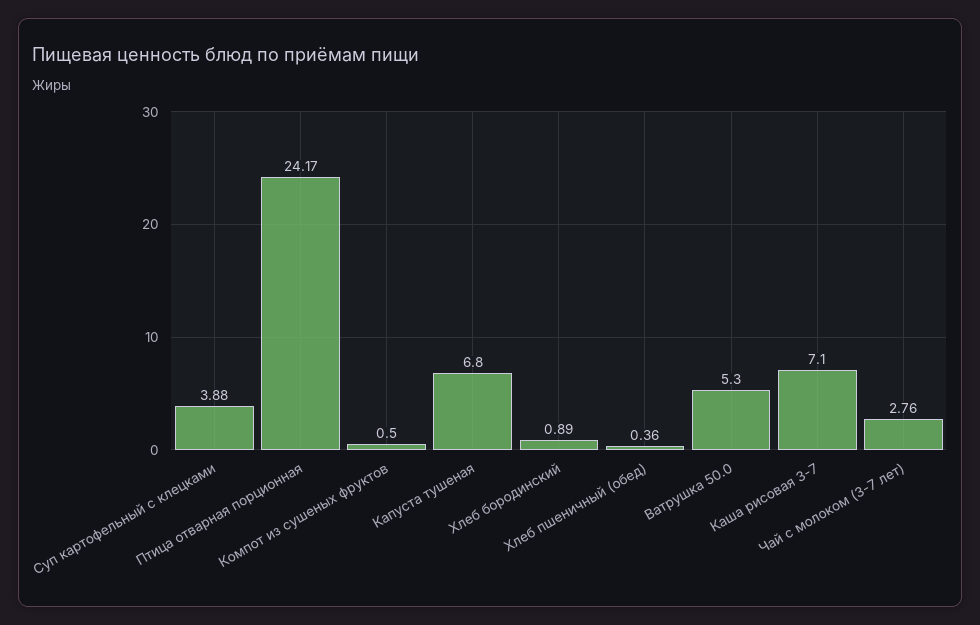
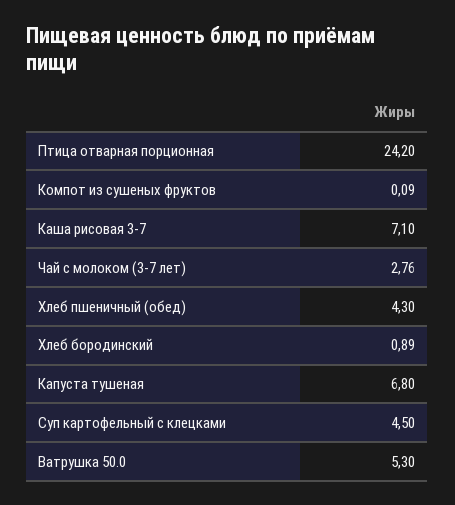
  {
-   "Суп картофельный с клецками": 3.88,
+   "Суп картофельный с клецками": 4.5,
-   "Птица отварная порционная": 24.17,
+   "Птица отварная порционная": 24.2,
-   "Компот из сушеных фруктов": 0.5,
+   "Компот из сушеных фруктов": 0.09,
    "Капуста тушеная": 6.8,
    "Хлеб бородинский": 0.89,
-   "Хлеб пшеничный (обед)": 0.36,
+   "Хлеб пшеничный (обед)": 4.3,
    "Ватрушка 50.0": 5.3,
    "Каша рисовая 3-7": 7.1,
    "Чай с молоком (3-7 лет)": 2.76
  }

